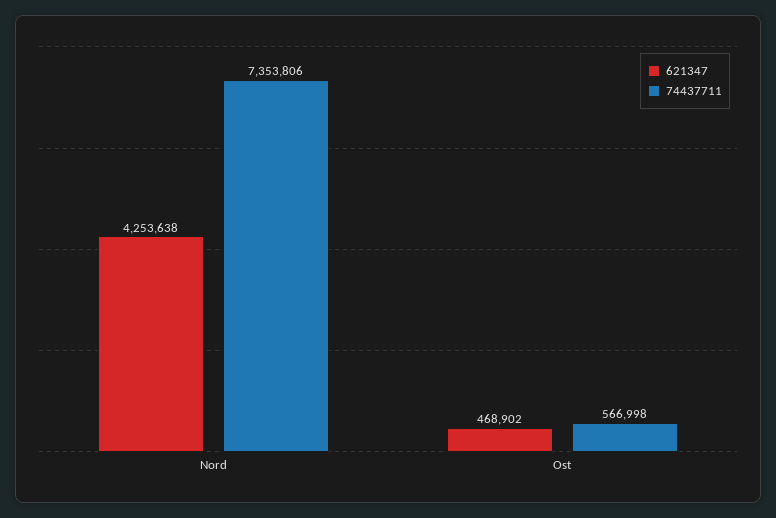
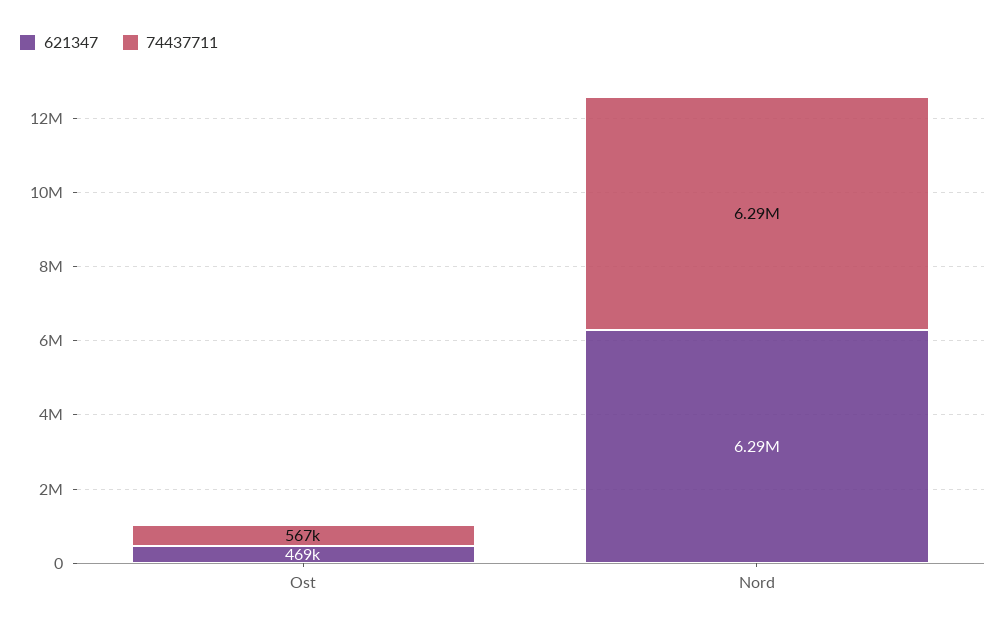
  {
    "621347": {
-     "Nord": 4253638,
+     "Nord": 6290000,
      "Ost": 468902
    },
    "74437711": {
-     "Nord": 7353806,
+     "Nord": 6290000,
      "Ost": 566998
    }
  }

